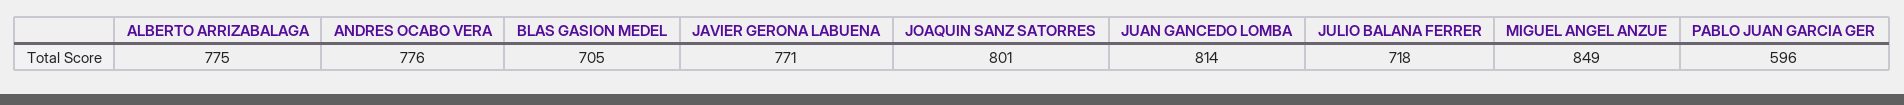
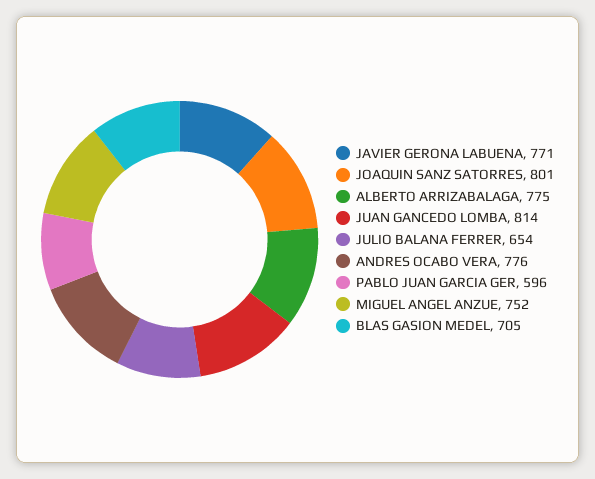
  {
    "ALBERTO ARRIZABALAGA": 775,
    "ANDRES OCABO VERA": 776,
    "BLAS GASION MEDEL": 705,
    "JAVIER GERONA LABUENA": 771,
    "JOAQUIN SANZ SATORRES": 801,
    "JUAN GANCEDO LOMBA": 814,
-   "JULIO BALANA FERRER": 718,
+   "JULIO BALANA FERRER": 654,
-   "MIGUEL ANGEL ANZUE": 849,
+   "MIGUEL ANGEL ANZUE": 752,
    "PABLO JUAN GARCIA GER": 596
  }

